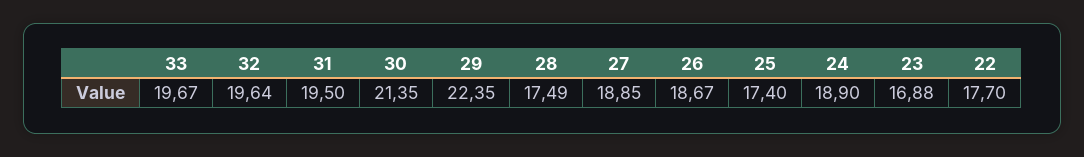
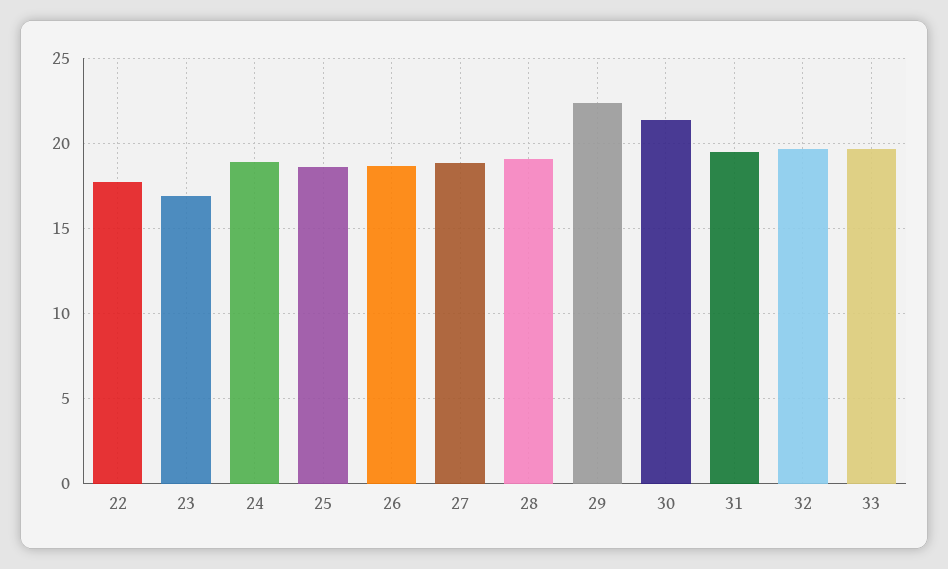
  {
    "33": 19.67,
    "32": 19.64,
    "31": 19.5,
    "30": 21.35,
    "29": 22.35,
-   "28": 17.49,
+   "28": 19,
    "27": 18.85,
    "26": 18.67,
-   "25": 17.4,
+   "25": 18.5,
    "24": 18.9,
    "23": 16.88,
    "22": 17.7
  }

